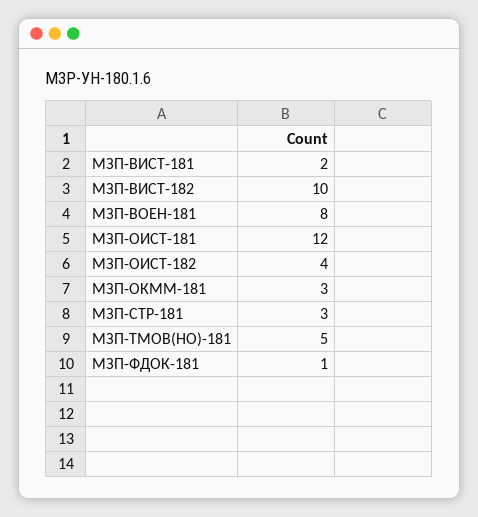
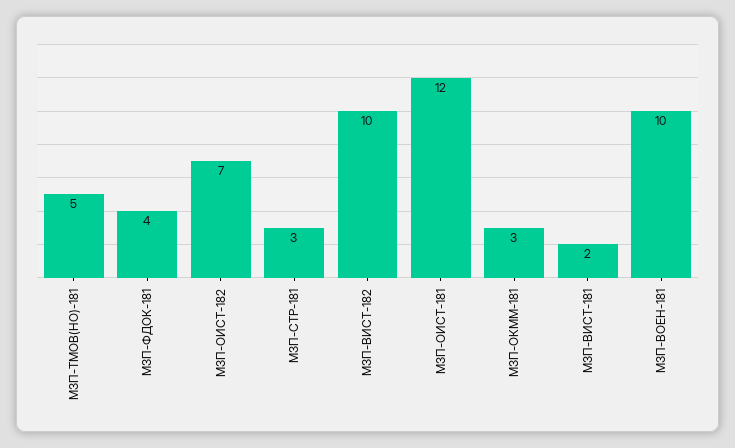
  {
    "МЗП-ВИСТ-181": 2,
    "МЗП-ВИСТ-182": 10,
-   "МЗП-ВОЕН-181": 8,
+   "МЗП-ВОЕН-181": 10,
    "МЗП-ОИСТ-181": 12,
-   "МЗП-ОИСТ-182": 4,
+   "МЗП-ОИСТ-182": 7,
    "МЗП-ОКММ-181": 3,
    "МЗП-СТР-181": 3,
    "МЗП-ТМОВ(НО)-181": 5,
-   "МЗП-ФДОК-181": 1
+   "МЗП-ФДОК-181": 4
  }

